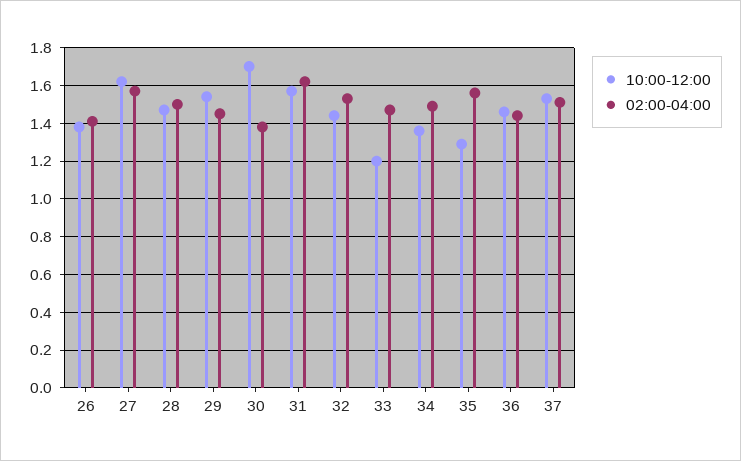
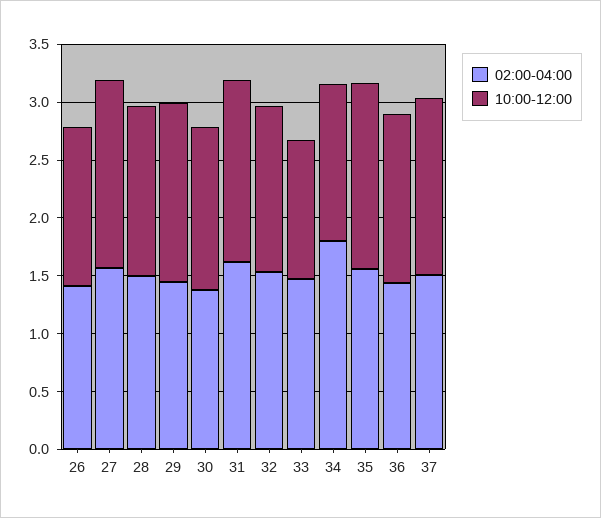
  {
    "10:00-12:00": {
      "26": 1.4,
      "27": 1.6,
      "28": 1.45,
      "29": 1.55,
-     "30": 1.7,
+     "30": 1.4,
      "31": 1.55,
      "32": 1.45,
      "33": 1.2,
      "34": 1.35,
-     "35": 1.3,
+     "35": 1.6,
      "36": 1.45,
      "37": 1.55
    },
    "02:00-04:00": {
      "26": 1.4,
      "27": 1.55,
      "28": 1.5,
      "29": 1.45,
      "30": 1.4,
      "31": 1.6,
      "32": 1.55,
      "33": 1.45,
-     "34": 1.5,
+     "34": 1.8,
      "35": 1.55,
      "36": 1.45,
      "37": 1.5
    }
  }

